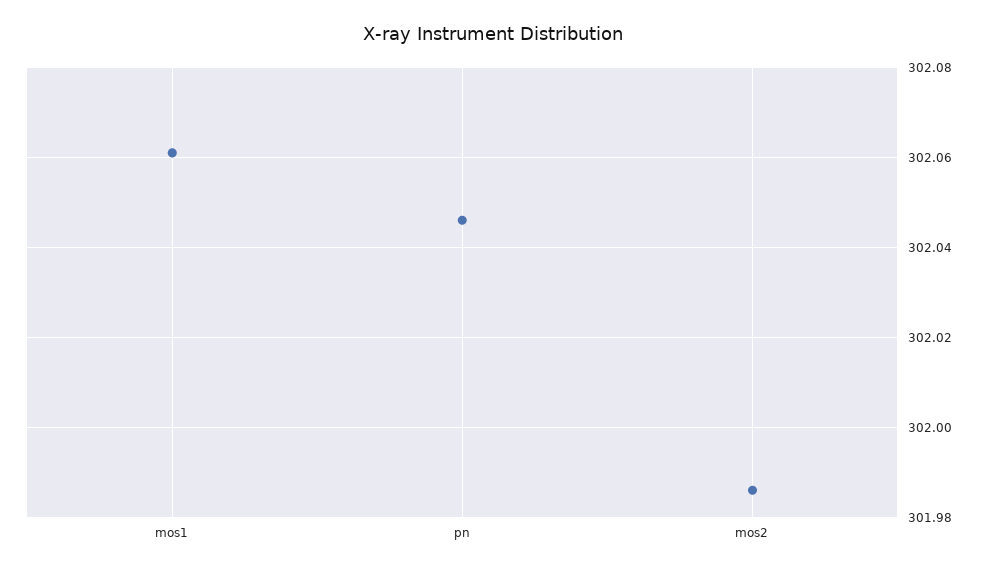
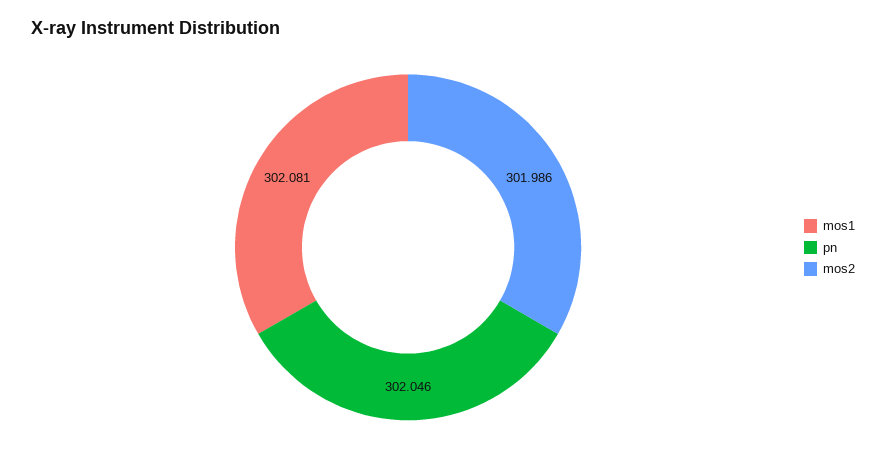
  {
-   "mos1": 302.06,
+   "mos1": 302.081,
    "pn": 302.046,
    "mos2": 301.986
  }

